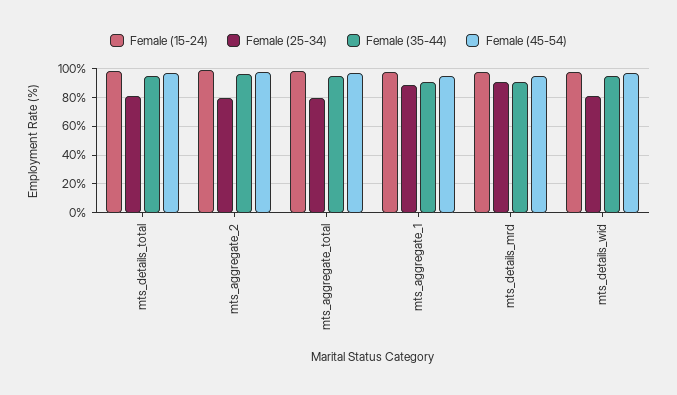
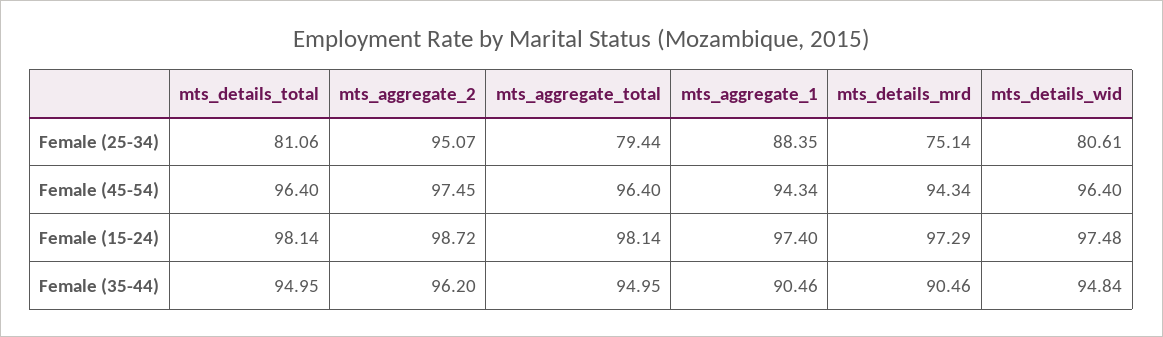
  {
    "Female (15-24)": {
      "mts_details_total": 98.14,
      "mts_aggregate_2": 98.72,
      "mts_aggregate_total": 98.14,
      "mts_aggregate_1": 97.4,
      "mts_details_mrd": 97.29,
      "mts_details_wid": 97.48
    },
    "Female (25-34)": {
      "mts_details_total": 81.06,
-     "mts_aggregate_2": 80,
+     "mts_aggregate_2": 95.07,
      "mts_aggregate_total": 79.44,
      "mts_aggregate_1": 88.35,
-     "mts_details_mrd": 90,
+     "mts_details_mrd": 75.14,
      "mts_details_wid": 80.61
    },
    "Female (35-44)": {
      "mts_details_total": 94.95,
      "mts_aggregate_2": 96.2,
      "mts_aggregate_total": 94.95,
      "mts_aggregate_1": 90.46,
      "mts_details_mrd": 90.46,
      "mts_details_wid": 94.84
    },
    "Female (45-54)": {
      "mts_details_total": 96.4,
      "mts_aggregate_2": 97.45,
      "mts_aggregate_total": 96.4,
      "mts_aggregate_1": 94.34,
      "mts_details_mrd": 94.34,
      "mts_details_wid": 96.4
    }
  }

